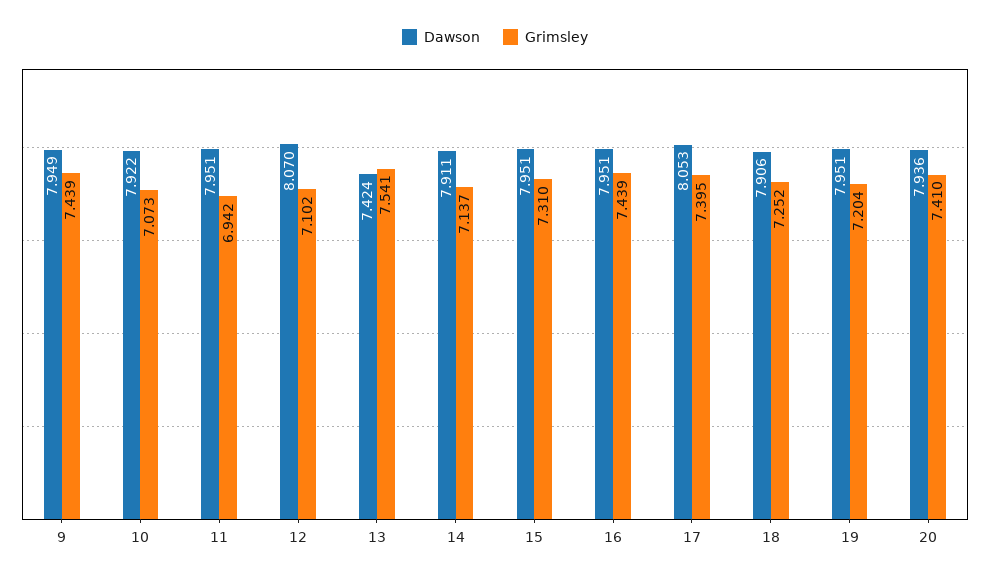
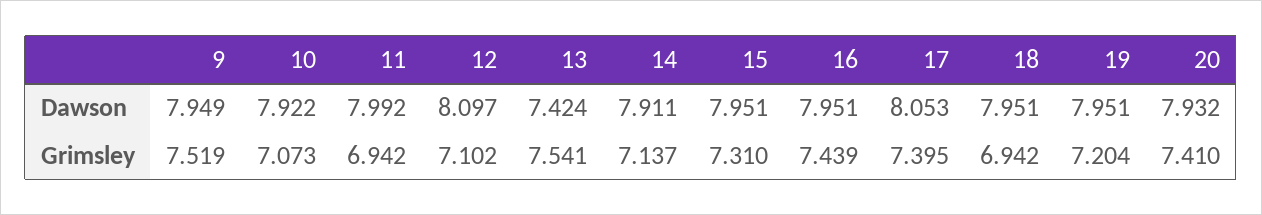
  {
    "Dawson": {
      "9": 7.949,
      "10": 7.922,
-     "11": 7.951,
+     "11": 7.992,
-     "12": 8.07,
+     "12": 8.097,
      "13": 7.424,
      "14": 7.911,
      "15": 7.951,
      "16": 7.951,
      "17": 8.053,
-     "18": 7.906,
+     "18": 7.951,
      "19": 7.951,
-     "20": 7.936
+     "20": 7.932
    },
    "Grimsley": {
-     "9": 7.439,
+     "9": 7.519,
      "10": 7.073,
      "11": 6.942,
      "12": 7.102,
      "13": 7.541,
      "14": 7.137,
      "15": 7.31,
      "16": 7.439,
      "17": 7.395,
-     "18": 7.252,
+     "18": 6.942,
      "19": 7.204,
      "20": 7.41
    }
  }

